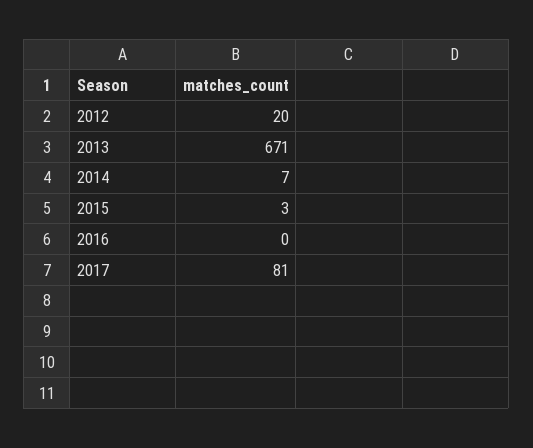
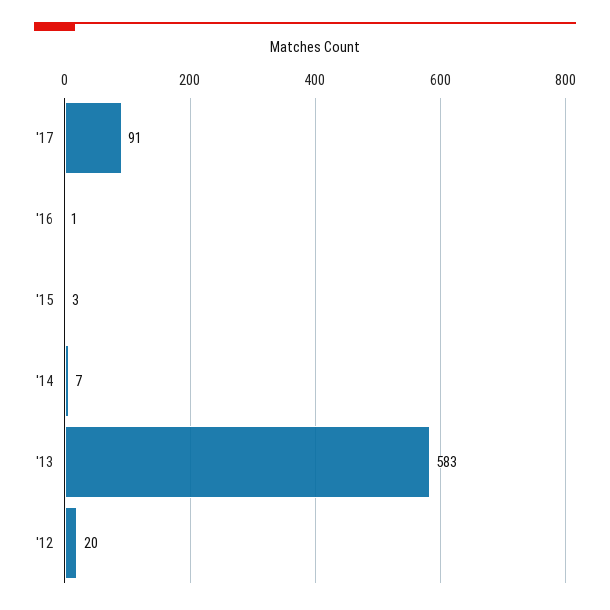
  {
    "2012": 20,
-   "2013": 671,
+   "2013": 583,
    "2014": 7,
    "2015": 3,
-   "2016": 0,
+   "2016": 1,
-   "2017": 81
+   "2017": 91
  }

